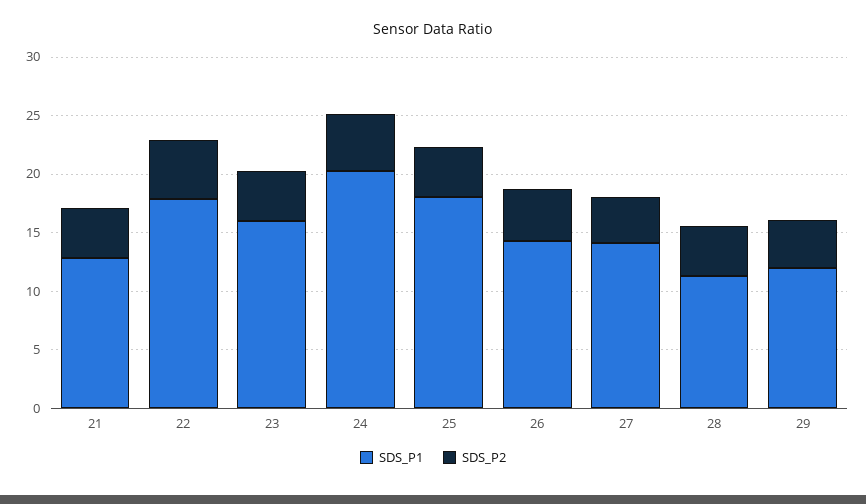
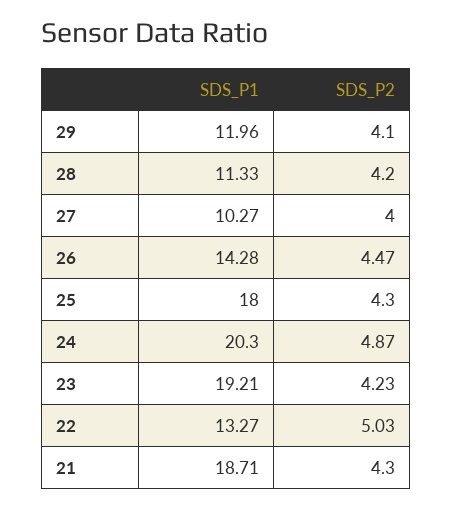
  {
    "SDS_P1": {
-     "21": 13,
+     "21": 18.71,
-     "22": 18,
+     "22": 13.27,
-     "23": 16,
+     "23": 19.21,
      "24": 20.3,
      "25": 18,
      "26": 14.28,
-     "27": 14,
+     "27": 10.27,
      "28": 11.33,
      "29": 11.96
    },
    "SDS_P2": {
      "21": 4.3,
      "22": 5.03,
      "23": 4.23,
      "24": 4.87,
      "25": 4.3,
      "26": 4.47,
      "27": 4,
      "28": 4.2,
      "29": 4.1
    }
  }

